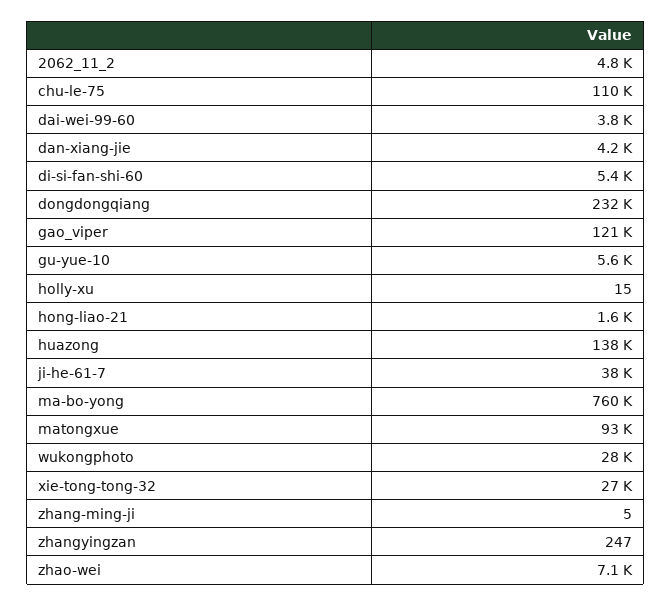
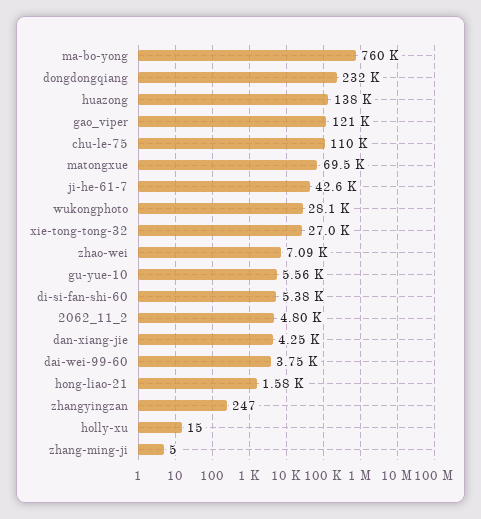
  {
    "2062_11_2": 4800,
    "chu-le-75": 110000,
    "dai-wei-99-60": 3750,
    "dan-xiang-jie": 4250,
    "di-si-fan-shi-60": 5380,
    "dongdongqiang": 232000,
    "gao_viper": 121000,
    "gu-yue-10": 5560,
    "holly-xu": 15,
    "hong-liao-21": 1580,
    "huazong": 138000,
-   "ji-he-61-7": 38000,
+   "ji-he-61-7": 42600,
    "ma-bo-yong": 760000,
-   "matongxue": 93000,
+   "matongxue": 69500,
    "wukongphoto": 28100,
    "xie-tong-tong-32": 27000,
    "zhang-ming-ji": 5,
    "zhangyingzan": 247,
    "zhao-wei": 7090
  }

